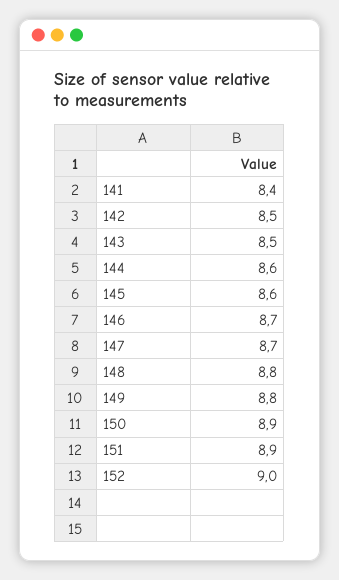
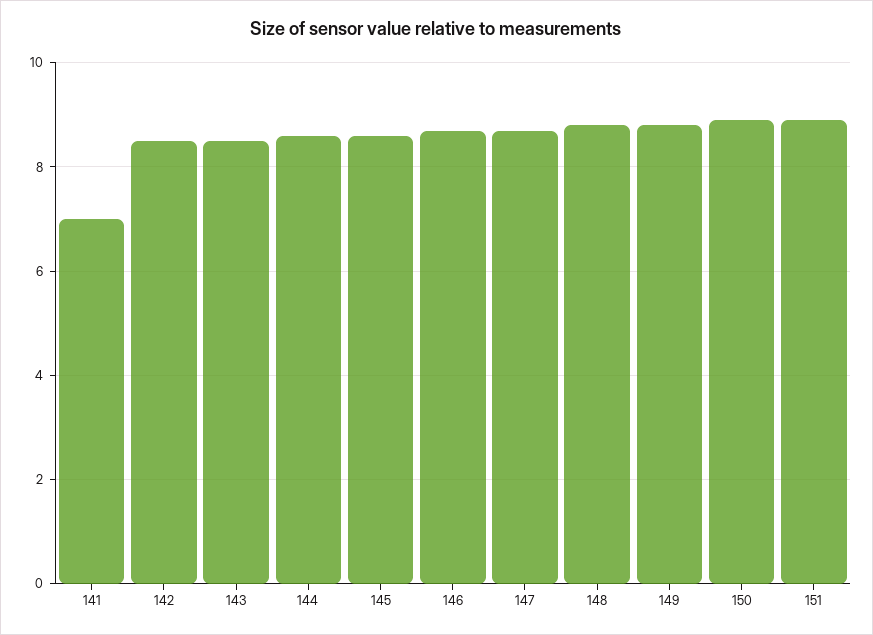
  {
-   "141": 8.4,
+   "141": 7,
    "142": 8.5,
    "143": 8.5,
    "144": 8.6,
    "145": 8.6,
    "146": 8.7,
    "147": 8.7,
    "148": 8.8,
    "149": 8.8,
    "150": 8.9,
-   "151": 8.9,
+   "151": 8.9
-   "152": 9
  }

